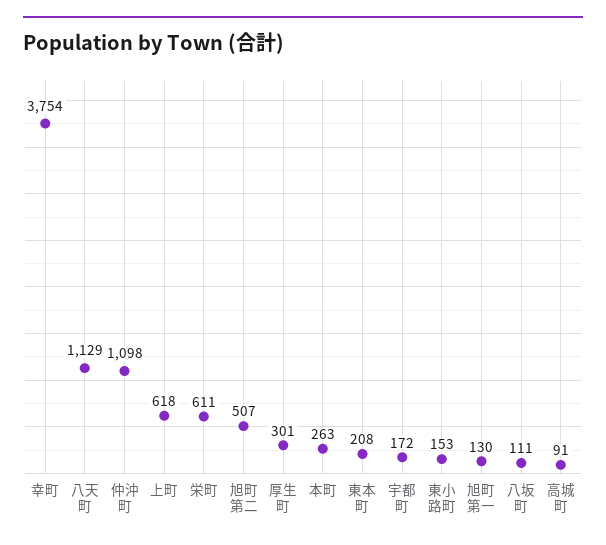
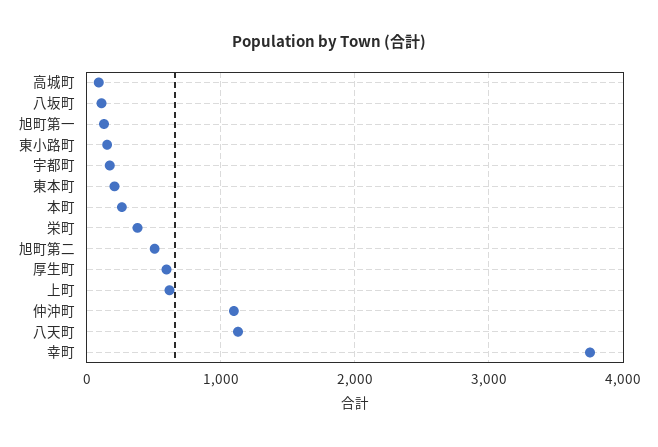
  {
    "幸町": 3754,
    "八天町": 1129,
    "仲沖町": 1098,
    "上町": 618,
-   "栄町": 611,
+   "栄町": 400,
    "旭町第二": 507,
-   "厚生町": 301,
+   "厚生町": 600,
    "本町": 263,
    "東本町": 208,
    "宇都町": 172,
    "東小路町": 153,
    "旭町第一": 130,
    "八坂町": 111,
    "高城町": 91
  }

